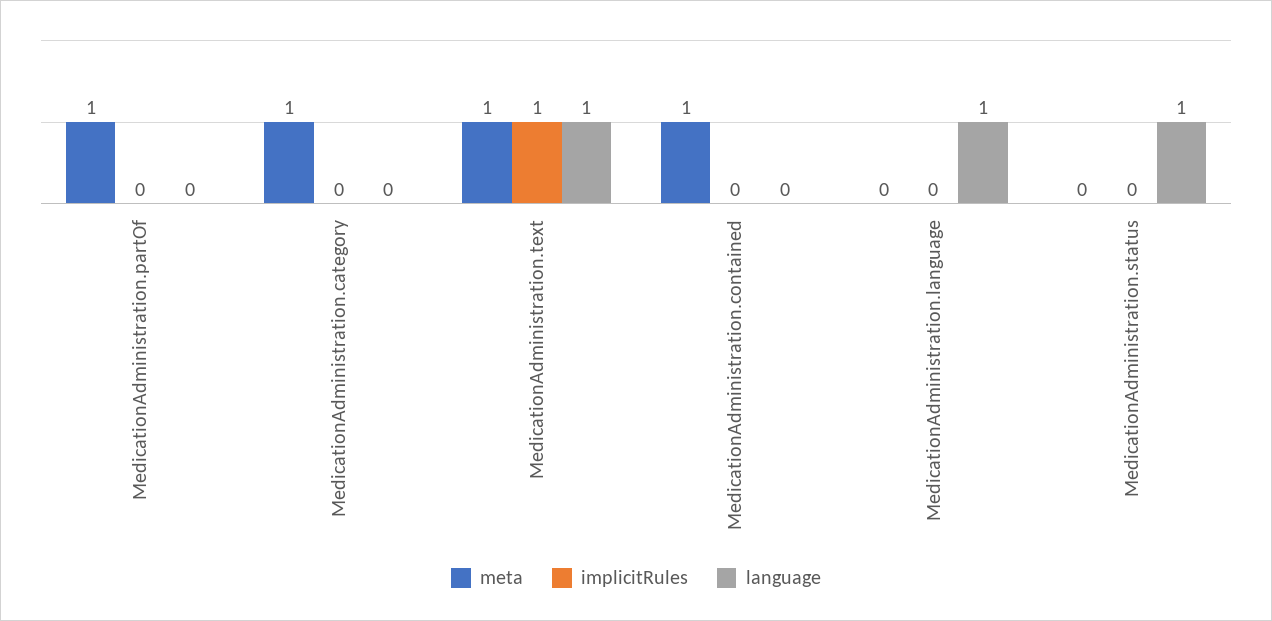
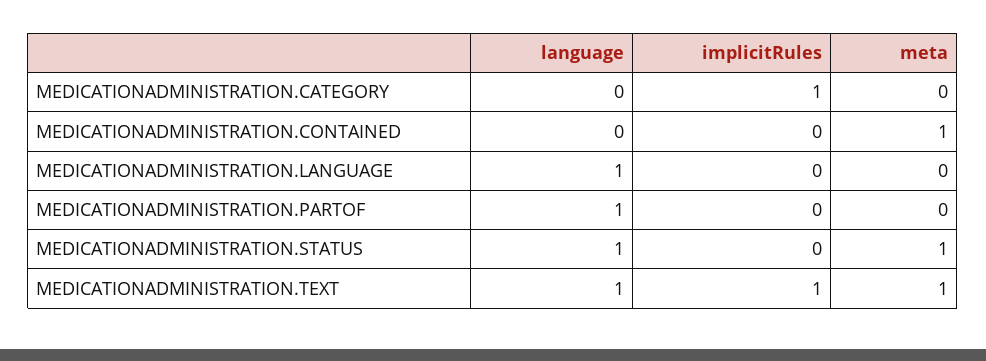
  {
    "meta": {
-     "MedicationAdministration.partOf": 1,
+     "MedicationAdministration.partOf": 0,
-     "MedicationAdministration.category": 1,
+     "MedicationAdministration.category": 0,
      "MedicationAdministration.text": 1,
      "MedicationAdministration.contained": 1,
      "MedicationAdministration.language": 0,
-     "MedicationAdministration.status": 0
+     "MedicationAdministration.status": 1
    },
    "implicitRules": {
      "MedicationAdministration.partOf": 0,
-     "MedicationAdministration.category": 0,
+     "MedicationAdministration.category": 1,
      "MedicationAdministration.text": 1,
      "MedicationAdministration.contained": 0,
      "MedicationAdministration.language": 0,
      "MedicationAdministration.status": 0
    },
    "language": {
-     "MedicationAdministration.partOf": 0,
+     "MedicationAdministration.partOf": 1,
      "MedicationAdministration.category": 0,
      "MedicationAdministration.text": 1,
      "MedicationAdministration.contained": 0,
      "MedicationAdministration.language": 1,
      "MedicationAdministration.status": 1
    }
  }

